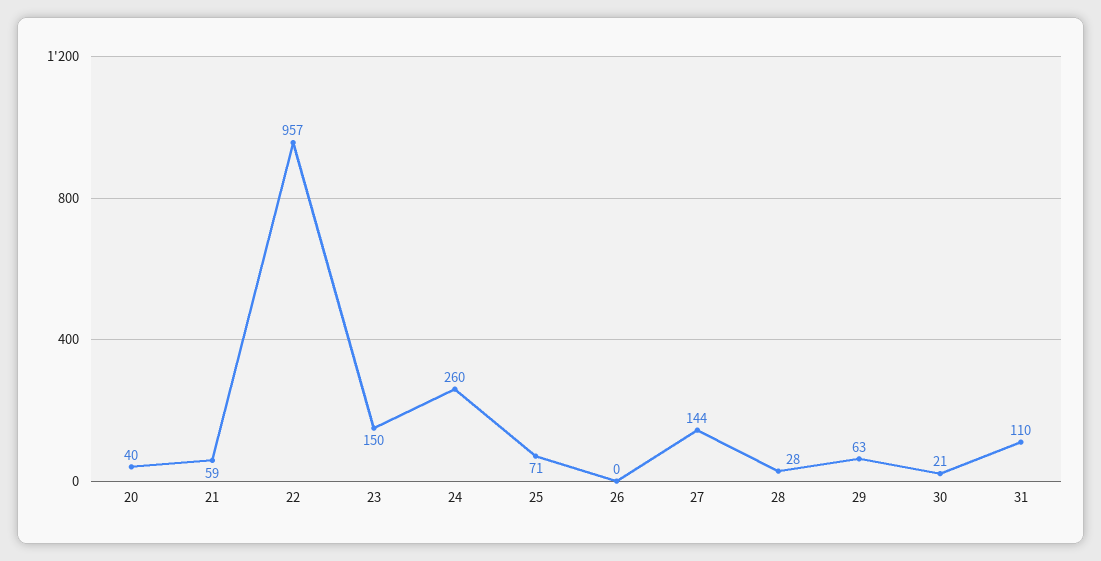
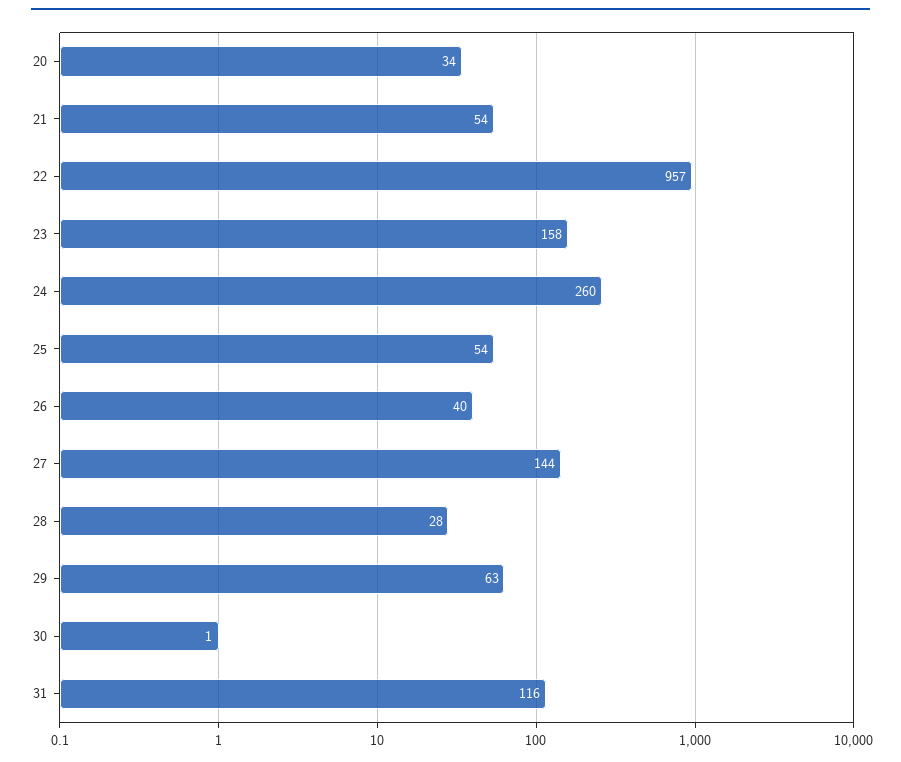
  {
-   "20": 40,
+   "20": 34,
-   "21": 59,
+   "21": 54,
    "22": 957,
-   "23": 150,
+   "23": 158,
    "24": 260,
-   "25": 71,
+   "25": 54,
-   "26": 0,
+   "26": 40,
    "27": 144,
    "28": 28,
    "29": 63,
-   "30": 21,
+   "30": 1,
-   "31": 110
+   "31": 116
  }

